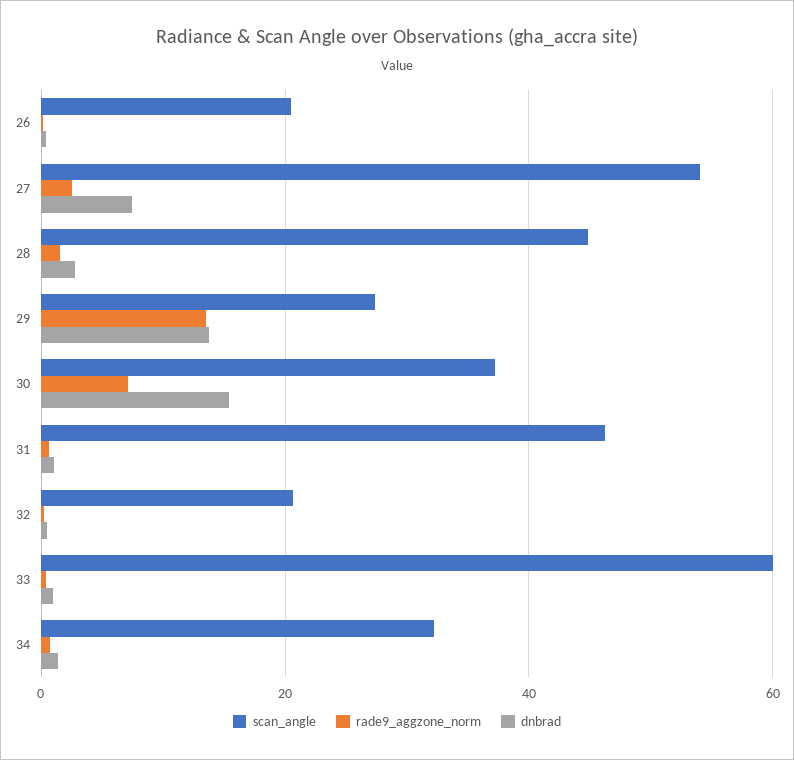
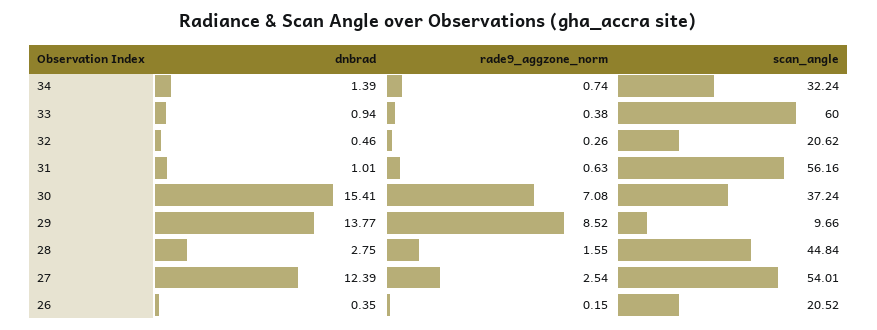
  {
    "scan_angle": {
      "26": 20.52,
      "27": 54.01,
      "28": 44.84,
-     "29": 28,
+     "29": 9.66,
      "30": 37.24,
-     "31": 46,
+     "31": 56.16,
      "32": 20.62,
      "33": 60,
      "34": 32.24
    },
    "rade9_aggzone_norm": {
      "26": 0.15,
      "27": 2.54,
      "28": 1.55,
-     "29": 14,
+     "29": 8.52,
      "30": 7.08,
      "31": 0.63,
      "32": 0.26,
      "33": 0.38,
      "34": 0.74
    },
    "dnbrad": {
      "26": 0.35,
-     "27": 8,
+     "27": 12.39,
      "28": 2.75,
      "29": 13.77,
      "30": 15.41,
      "31": 1.01,
      "32": 0.46,
      "33": 0.94,
      "34": 1.39
    }
  }

